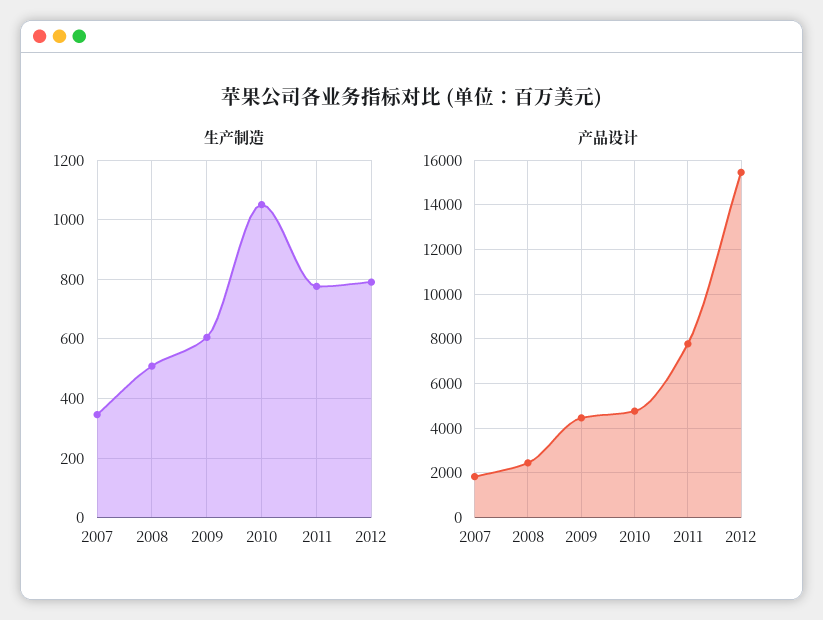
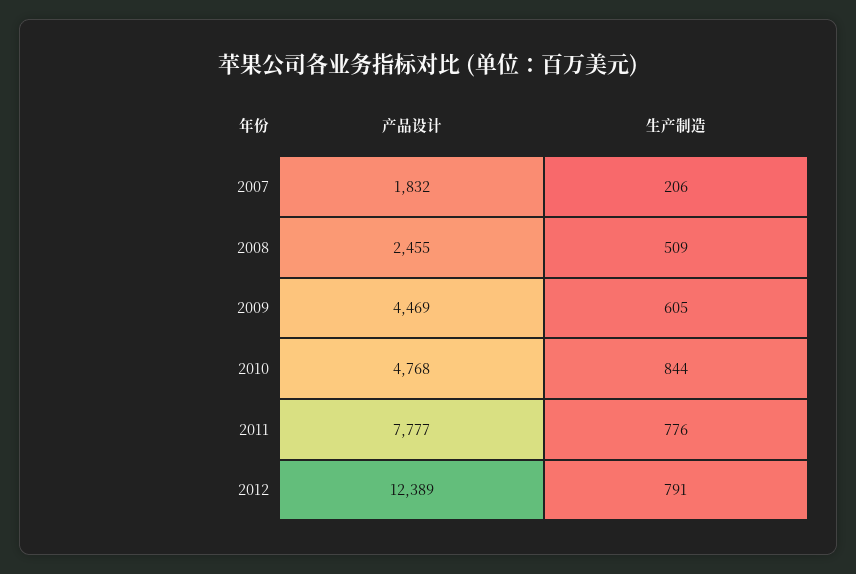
  {
    "生产制造": {
-     "2007": 350,
+     "2007": 206,
      "2008": 509,
      "2009": 605,
-     "2010": 1050,
+     "2010": 844,
      "2011": 776,
      "2012": 791
    },
    "产品设计": {
      "2007": 1832,
      "2008": 2455,
      "2009": 4469,
      "2010": 4768,
      "2011": 7777,
-     "2012": 15500
+     "2012": 12389
    }
  }

